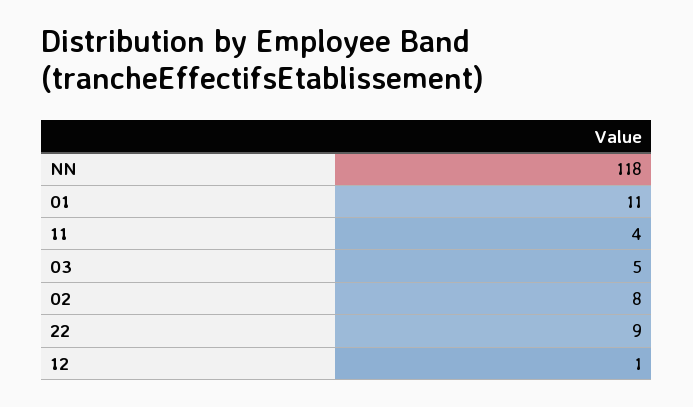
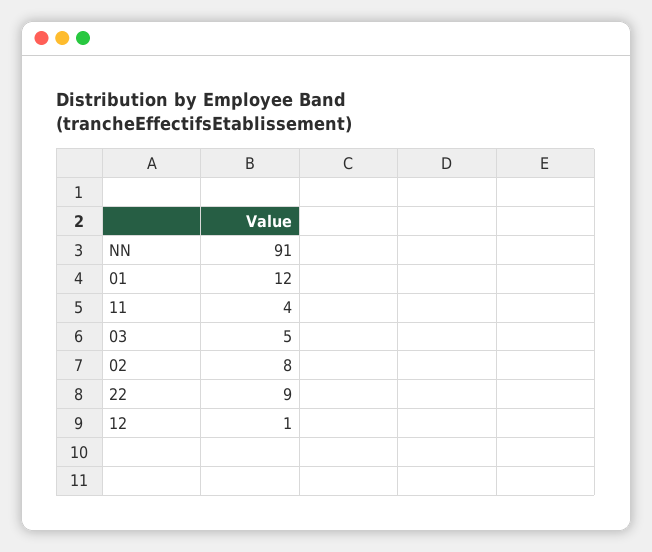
  {
-   "NN": 118,
+   "NN": 91,
-   "01": 11,
+   "01": 12,
    "11": 4,
    "03": 5,
    "02": 8,
    "22": 9,
    "12": 1
  }

